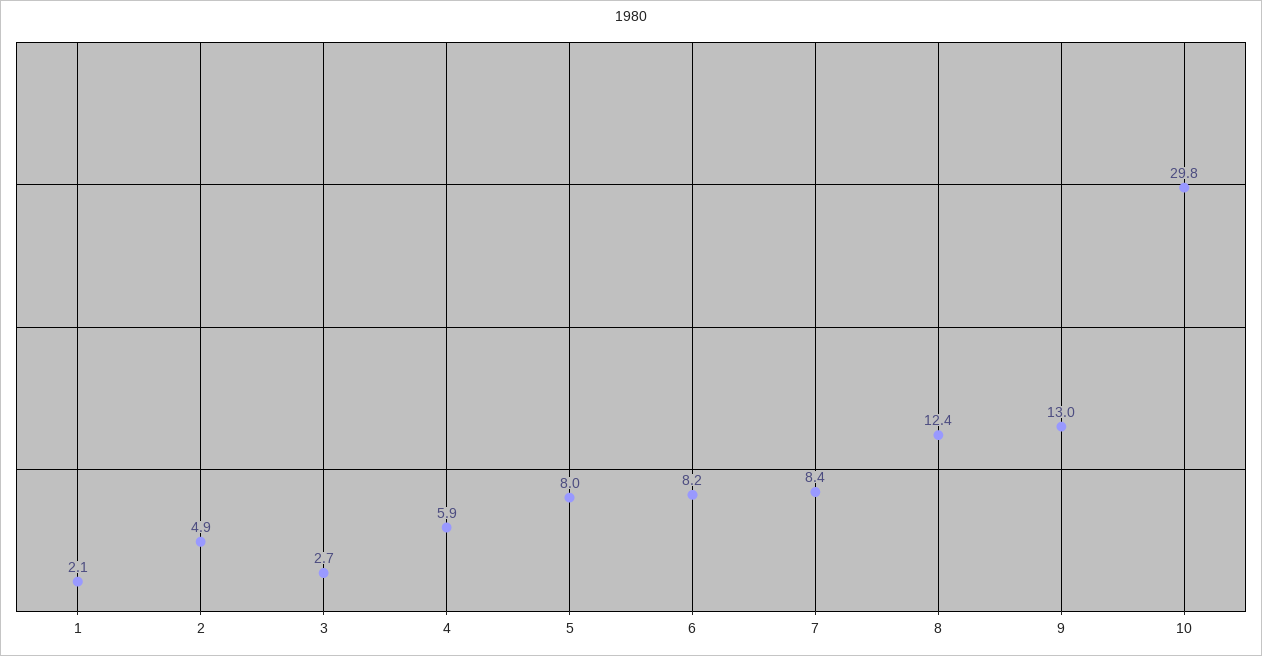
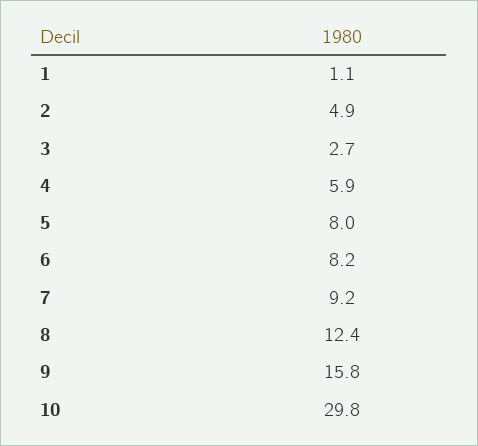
  {
-   "1": 2.1,
+   "1": 1.1,
    "2": 4.9,
    "3": 2.7,
    "4": 5.9,
    "5": 8,
    "6": 8.2,
-   "7": 8.4,
+   "7": 9.2,
    "8": 12.4,
-   "9": 13,
+   "9": 15.8,
    "10": 29.8
  }

